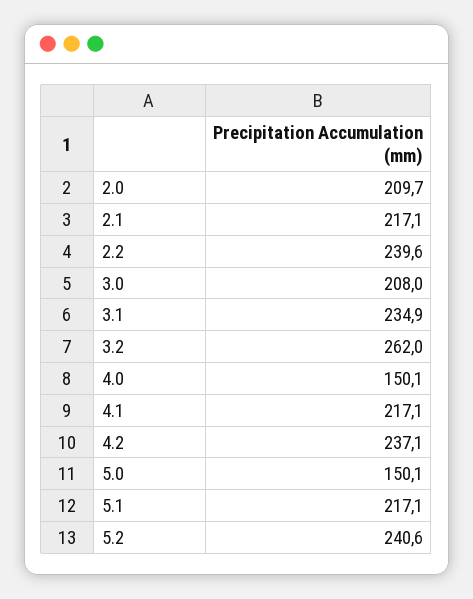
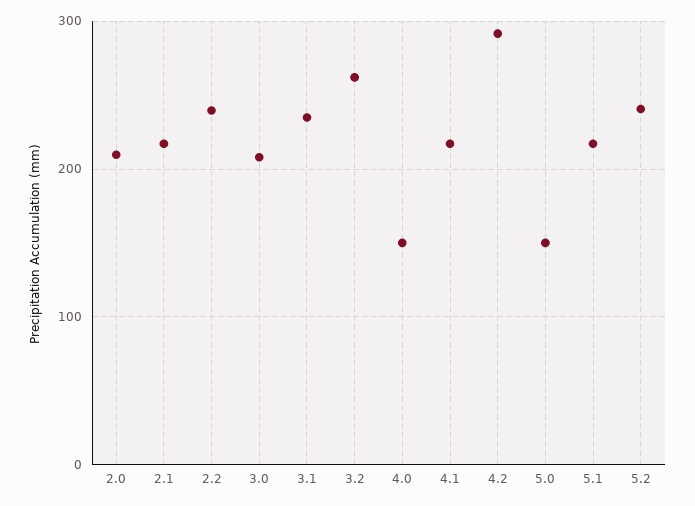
  {
    "2.0": 209.7,
    "2.1": 217.1,
    "2.2": 239.6,
    "3.0": 208,
    "3.1": 234.9,
    "3.2": 262,
    "4.0": 150.1,
    "4.1": 217.1,
-   "4.2": 237.1,
+   "4.2": 290,
    "5.0": 150.1,
    "5.1": 217.1,
    "5.2": 240.6
  }

